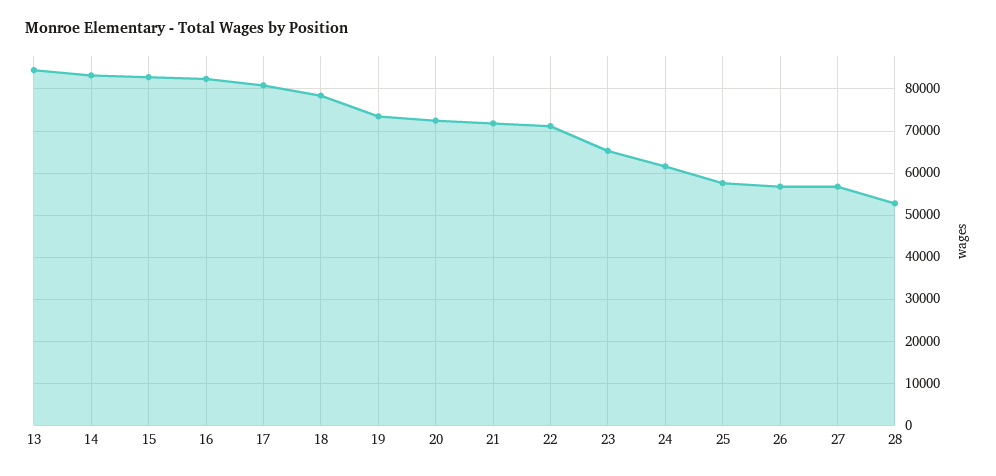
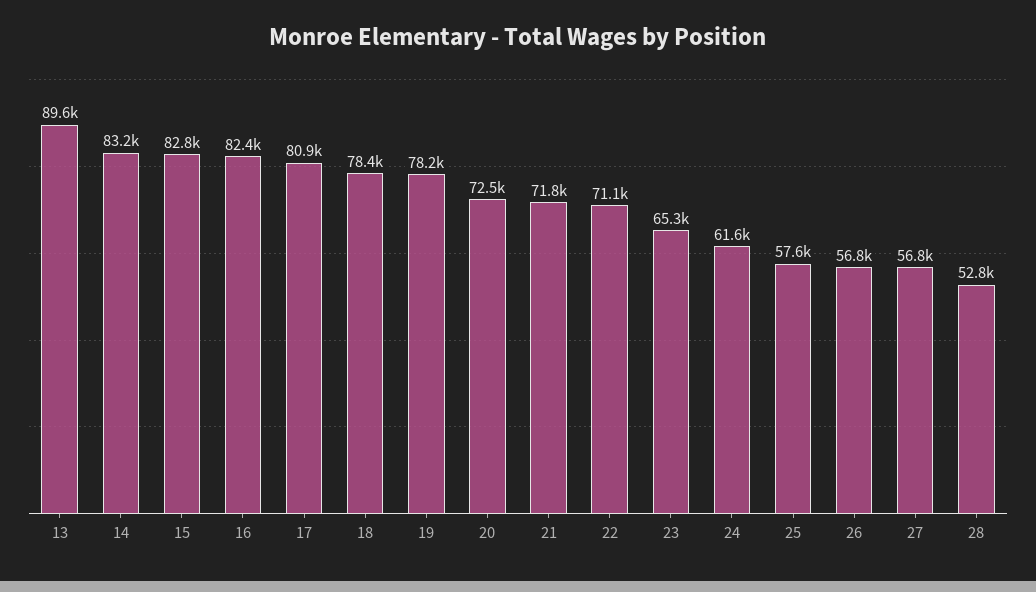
  {
-   "13": 84000,
+   "13": 89600,
    "14": 83200,
    "15": 82800,
    "16": 82400,
    "17": 80900,
    "18": 78400,
-   "19": 74000,
+   "19": 78200,
    "20": 72500,
    "21": 71800,
    "22": 71100,
    "23": 65300,
    "24": 61600,
    "25": 57600,
    "26": 56800,
    "27": 56800,
    "28": 52800
  }

